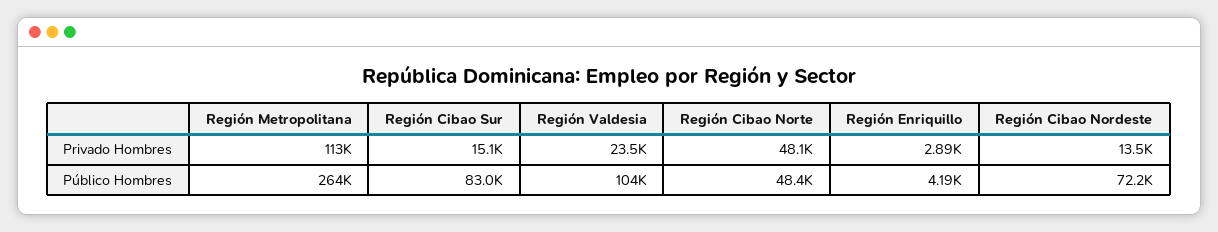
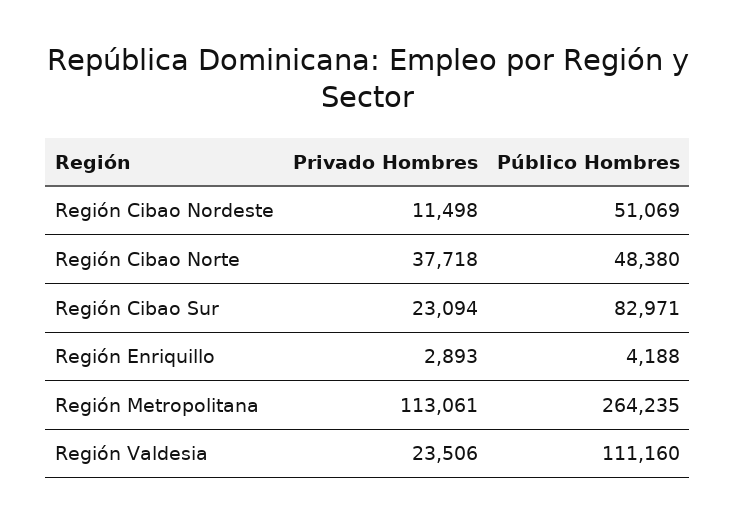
  {
    "Región Metropolitana": {
      "Privado Hombres": 113061,
      "Público Hombres": 264235
    },
    "Región Cibao Sur": {
-     "Privado Hombres": 15100,
+     "Privado Hombres": 23094,
      "Público Hombres": 82971
    },
    "Región Valdesia": {
      "Privado Hombres": 23506,
-     "Público Hombres": 104000
+     "Público Hombres": 111160
    },
    "Región Cibao Norte": {
-     "Privado Hombres": 48100,
+     "Privado Hombres": 37718,
      "Público Hombres": 48380
    },
    "Región Enriquillo": {
      "Privado Hombres": 2893,
      "Público Hombres": 4188
    },
    "Región Cibao Nordeste": {
-     "Privado Hombres": 13500,
+     "Privado Hombres": 11498,
-     "Público Hombres": 72200
+     "Público Hombres": 51069
    }
  }

